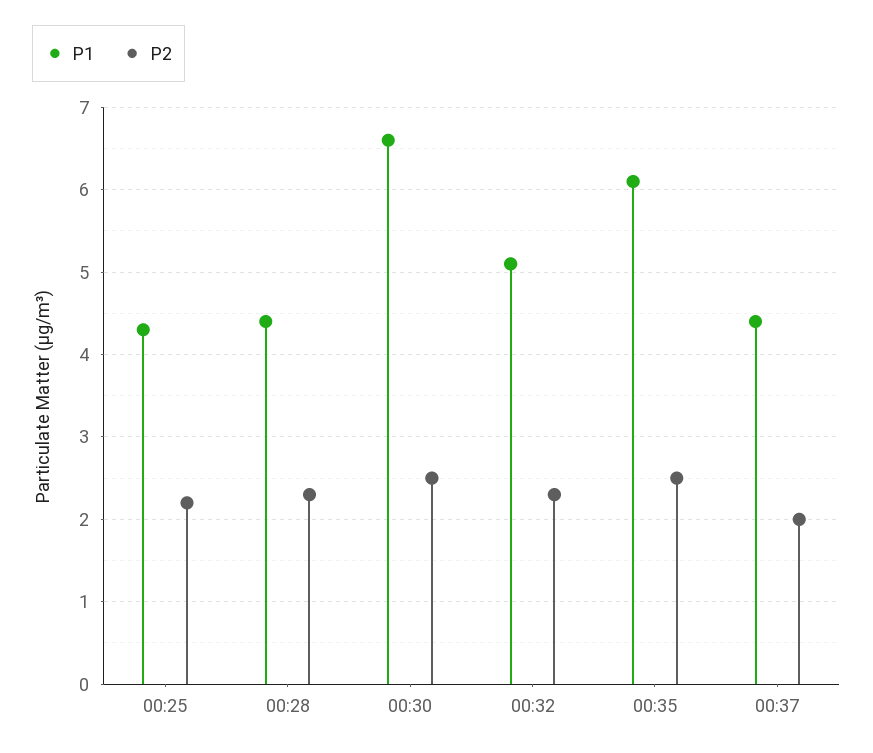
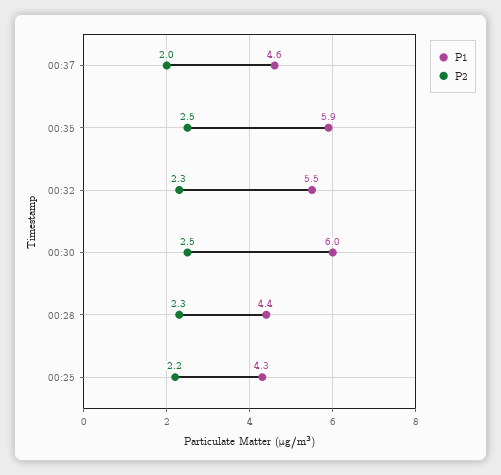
  {
    "P1": {
      "00:25": 4.3,
      "00:28": 4.4,
-     "00:30": 6.6,
+     "00:30": 6,
-     "00:32": 5.1,
+     "00:32": 5.5,
-     "00:35": 6.1,
+     "00:35": 5.9,
-     "00:37": 4.4
+     "00:37": 4.6
    },
    "P2": {
      "00:25": 2.2,
      "00:28": 2.3,
      "00:30": 2.5,
      "00:32": 2.3,
      "00:35": 2.5,
      "00:37": 2
    }
  }

